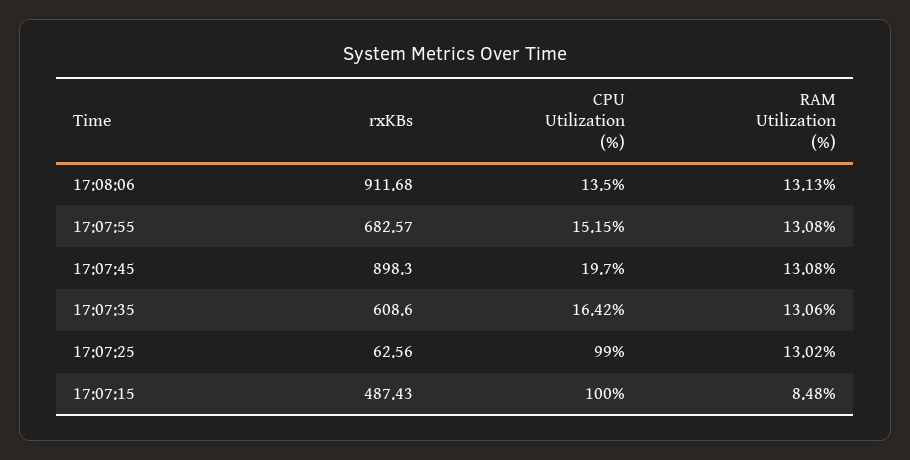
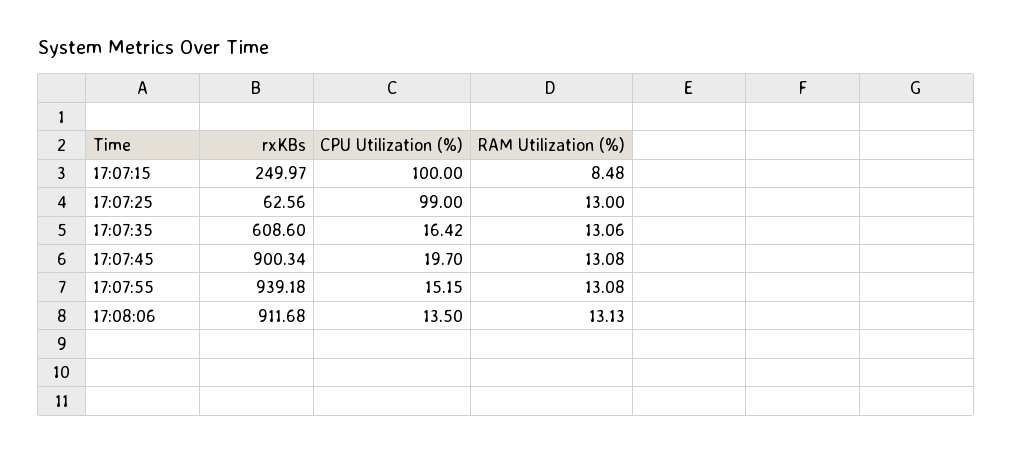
  {
    "rxKBs": {
      "17:08:06": 911.68,
-     "17:07:55": 682.57,
+     "17:07:55": 939.18,
-     "17:07:45": 898.3,
+     "17:07:45": 900.34,
      "17:07:35": 608.6,
      "17:07:25": 62.56,
-     "17:07:15": 487.43
+     "17:07:15": 249.97
    },
    "CPU Utilization (%)": {
      "17:08:06": 13.5,
      "17:07:55": 15.15,
      "17:07:45": 19.7,
      "17:07:35": 16.42,
      "17:07:25": 99,
      "17:07:15": 100
    },
    "RAM Utilization (%)": {
      "17:08:06": 13.13,
      "17:07:55": 13.08,
      "17:07:45": 13.08,
      "17:07:35": 13.06,
-     "17:07:25": 13.02,
+     "17:07:25": 13,
      "17:07:15": 8.48
    }
  }

